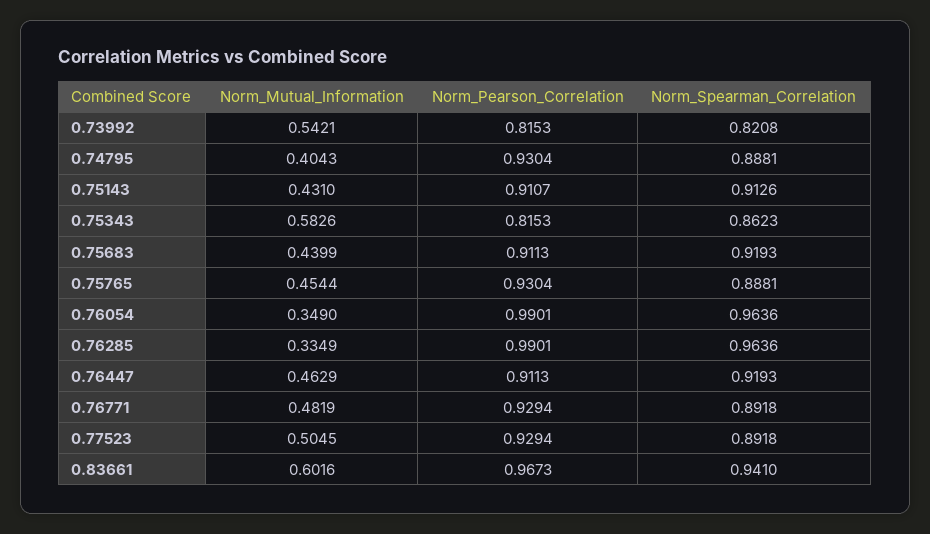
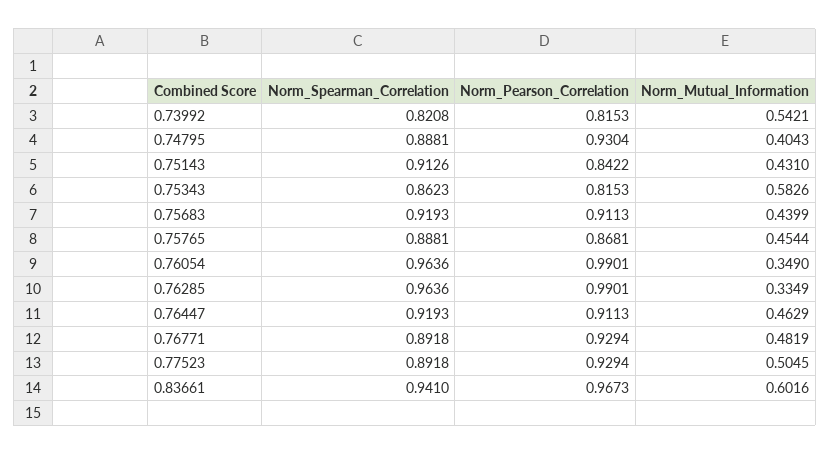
  {
    "Norm_Mutual_Information": {
      "0.73992": 0.5421,
      "0.74795": 0.4043,
      "0.75143": 0.431,
      "0.75343": 0.5826,
      "0.75683": 0.4399,
      "0.75765": 0.4544,
      "0.76054": 0.349,
      "0.76285": 0.3349,
      "0.76447": 0.4629,
      "0.76771": 0.4819,
      "0.77523": 0.5045,
      "0.83661": 0.6016
    },
    "Norm_Pearson_Correlation": {
      "0.73992": 0.8153,
      "0.74795": 0.9304,
-     "0.75143": 0.9107,
+     "0.75143": 0.8422,
      "0.75343": 0.8153,
      "0.75683": 0.9113,
-     "0.75765": 0.9304,
+     "0.75765": 0.8681,
      "0.76054": 0.9901,
      "0.76285": 0.9901,
      "0.76447": 0.9113,
      "0.76771": 0.9294,
      "0.77523": 0.9294,
      "0.83661": 0.9673
    },
    "Norm_Spearman_Correlation": {
      "0.73992": 0.8208,
      "0.74795": 0.8881,
      "0.75143": 0.9126,
      "0.75343": 0.8623,
      "0.75683": 0.9193,
      "0.75765": 0.8881,
      "0.76054": 0.9636,
      "0.76285": 0.9636,
      "0.76447": 0.9193,
      "0.76771": 0.8918,
      "0.77523": 0.8918,
      "0.83661": 0.941
    }
  }

